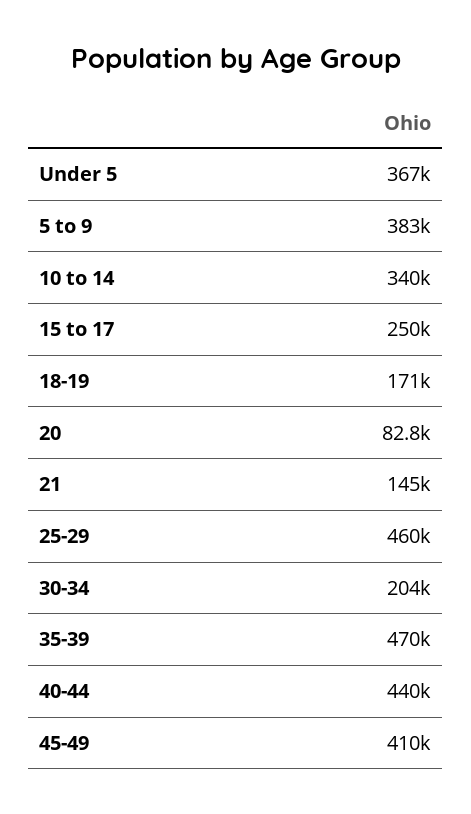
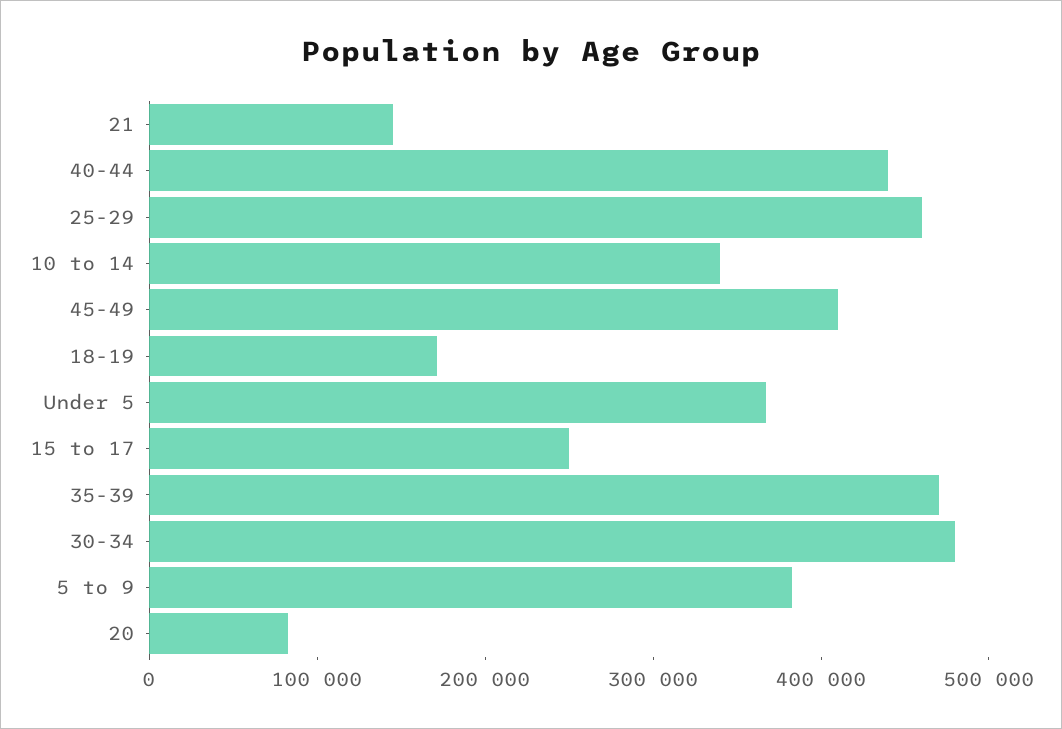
  {
    "Under 5": 367000,
    "5 to 9": 383000,
    "10 to 14": 340000,
    "15 to 17": 250000,
    "18-19": 171000,
    "20": 82800,
    "21": 145000,
    "25-29": 460000,
-   "30-34": 204000,
+   "30-34": 480000,
    "35-39": 470000,
    "40-44": 440000,
    "45-49": 410000
  }

